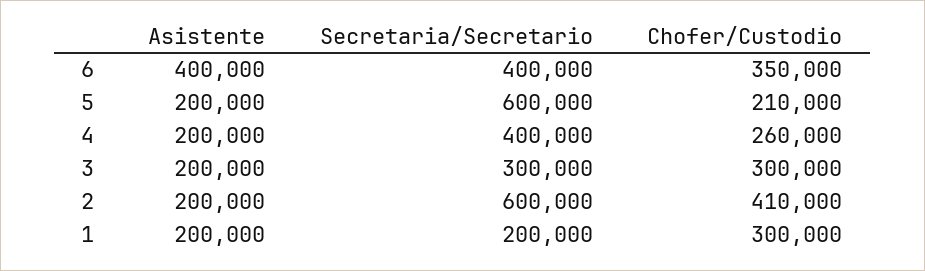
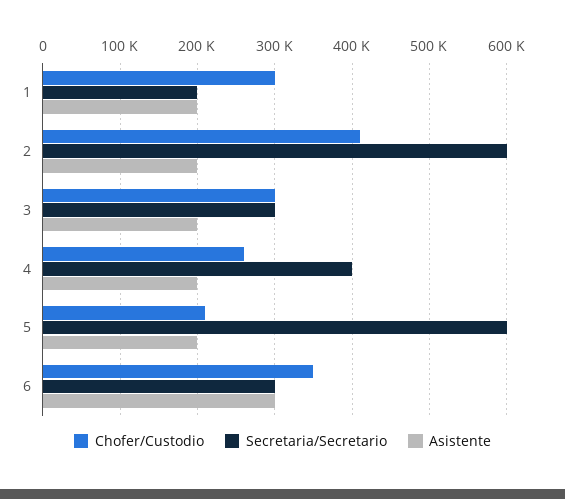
  {
    "Asistente": {
-     "6": 400000,
+     "6": 300000,
      "5": 200000,
      "4": 200000,
      "3": 200000,
      "2": 200000,
      "1": 200000
    },
    "Secretaria/Secretario": {
-     "6": 400000,
+     "6": 300000,
      "5": 600000,
      "4": 400000,
      "3": 300000,
      "2": 600000,
      "1": 200000
    },
    "Chofer/Custodio": {
      "6": 350000,
      "5": 210000,
      "4": 260000,
      "3": 300000,
      "2": 410000,
      "1": 300000
    }
  }

